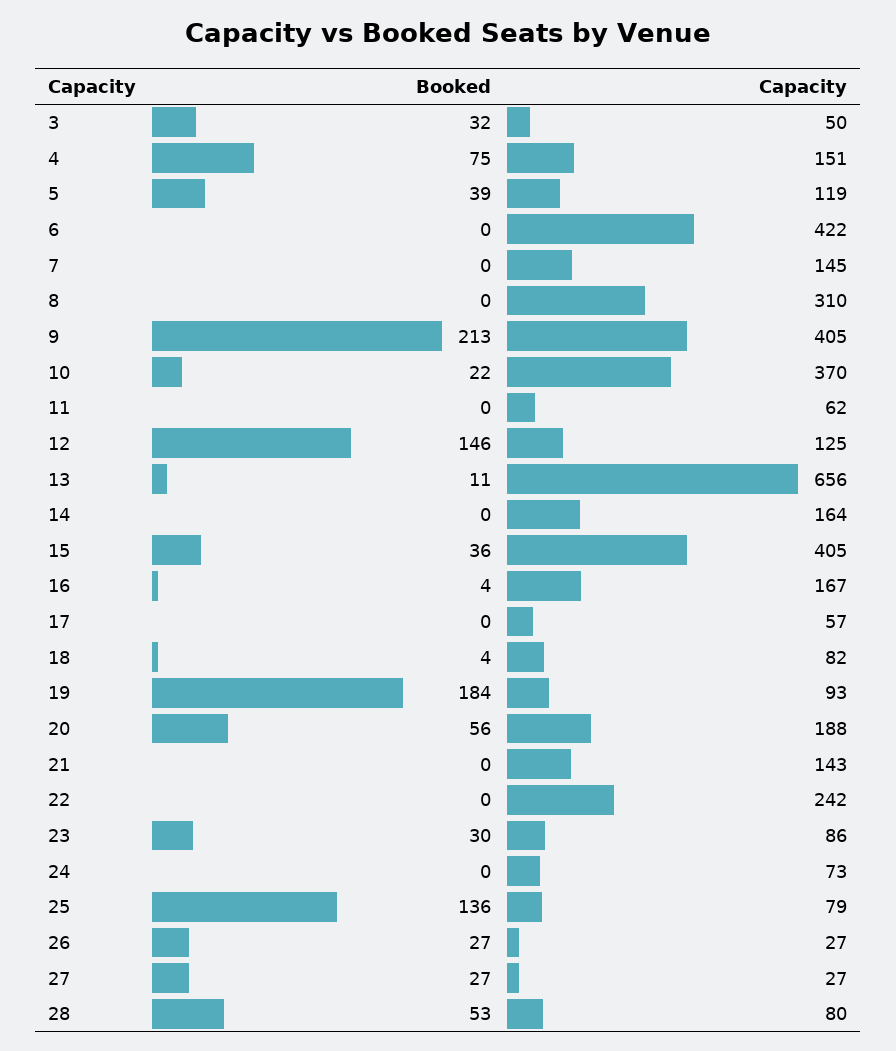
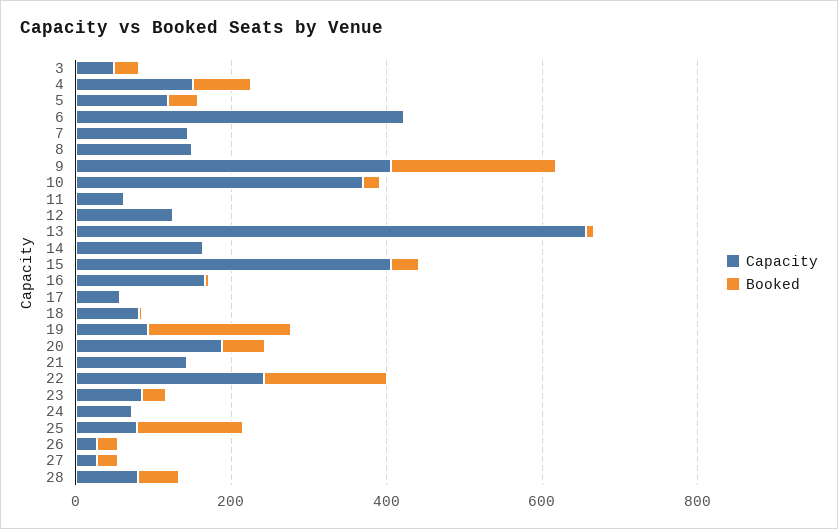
  {
    "Booked": {
      "3": 32,
      "4": 75,
      "5": 39,
      "6": 0,
      "7": 0,
      "8": 0,
      "9": 213,
      "10": 22,
      "11": 0,
-     "12": 146,
+     "12": 0,
      "13": 11,
      "14": 0,
      "15": 36,
      "16": 4,
      "17": 0,
      "18": 4,
      "19": 184,
      "20": 56,
      "21": 0,
-     "22": 0,
+     "22": 150,
      "23": 30,
      "24": 0,
      "25": 136,
      "26": 27,
      "27": 27,
      "28": 53
    },
    "Capacity": {
      "3": 50,
      "4": 151,
      "5": 119,
      "6": 422,
      "7": 145,
-     "8": 310,
+     "8": 150,
      "9": 405,
      "10": 370,
      "11": 62,
      "12": 125,
      "13": 656,
      "14": 164,
      "15": 405,
      "16": 167,
      "17": 57,
      "18": 82,
      "19": 93,
      "20": 188,
      "21": 143,
      "22": 242,
      "23": 86,
      "24": 73,
      "25": 79,
      "26": 27,
      "27": 27,
      "28": 80
    }
  }

